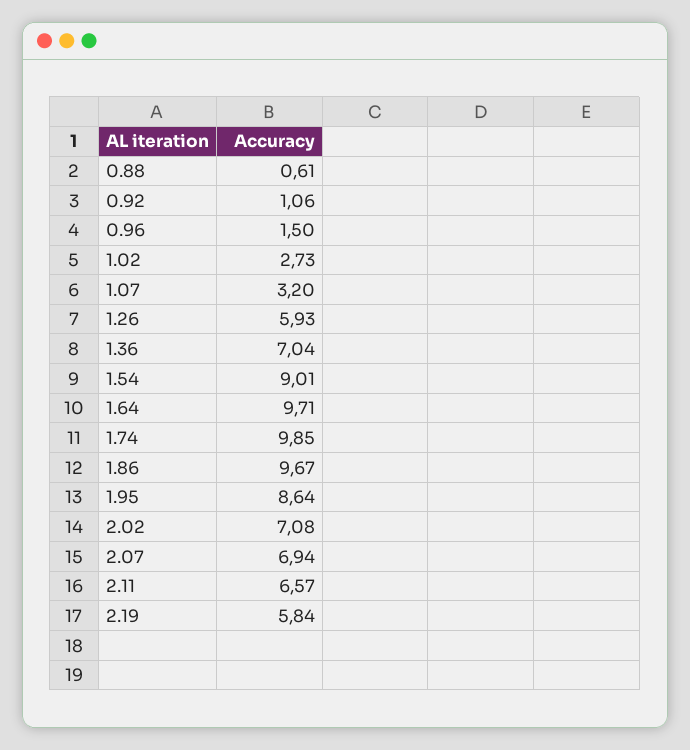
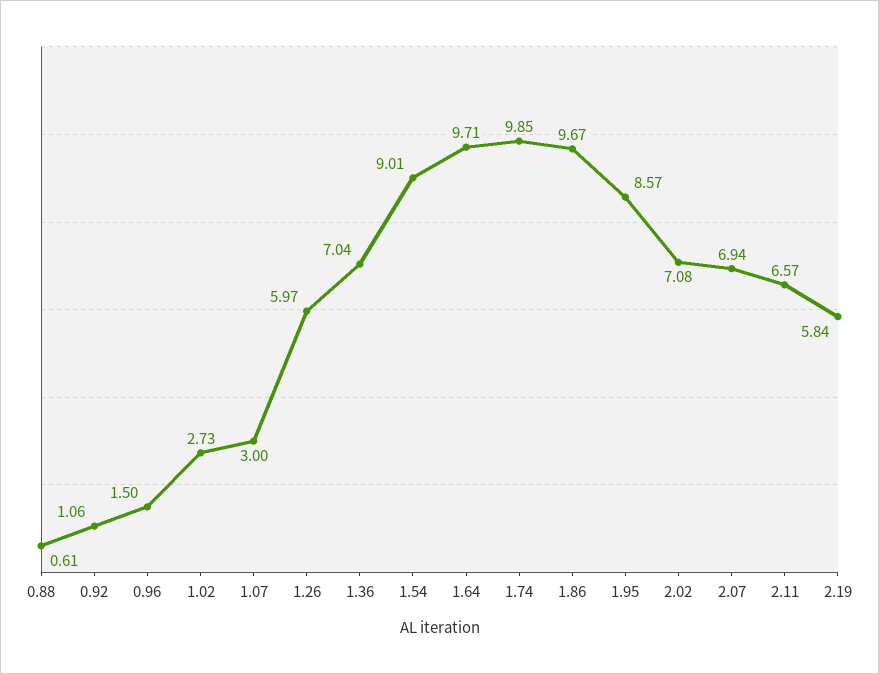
  {
    "0.88": 0.61,
    "0.92": 1.06,
    "0.96": 1.5,
    "1.02": 2.73,
-   "1.07": 3.2,
+   "1.07": 3,
-   "1.26": 5.93,
+   "1.26": 5.97,
    "1.36": 7.04,
    "1.54": 9.01,
    "1.64": 9.71,
    "1.74": 9.85,
    "1.86": 9.67,
-   "1.95": 8.64,
+   "1.95": 8.57,
    "2.02": 7.08,
    "2.07": 6.94,
    "2.11": 6.57,
    "2.19": 5.84
  }

